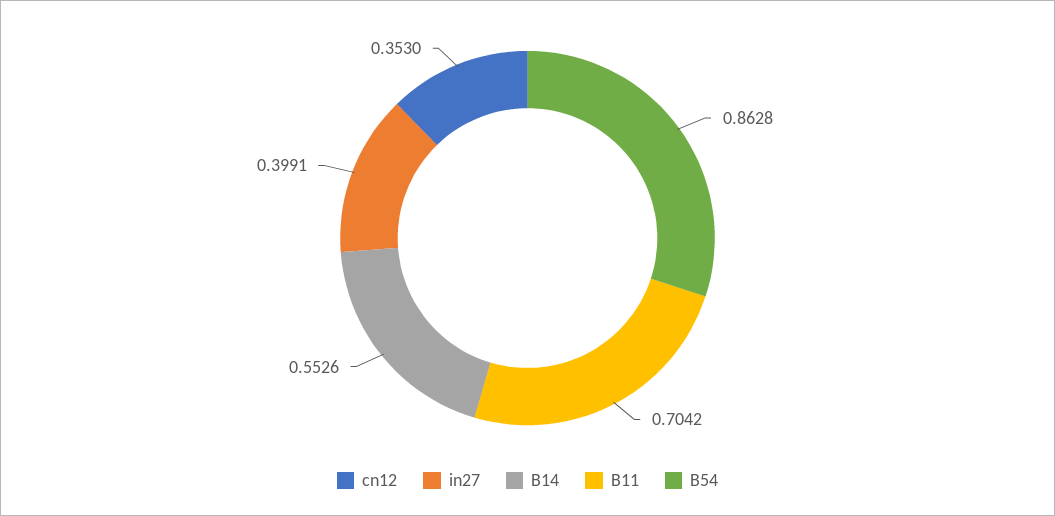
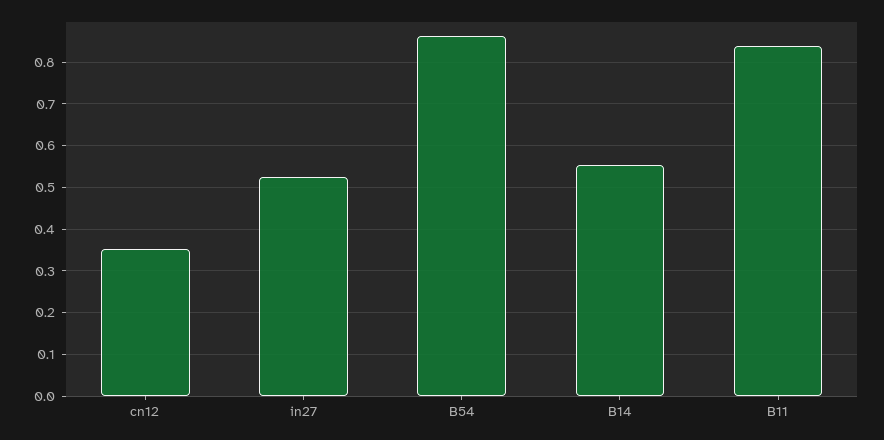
  {
    "cn12": 0.353,
-   "in27": 0.3991,
+   "in27": 0.52,
    "B14": 0.5526,
-   "B11": 0.7042,
+   "B11": 0.84,
    "B54": 0.8628
  }

